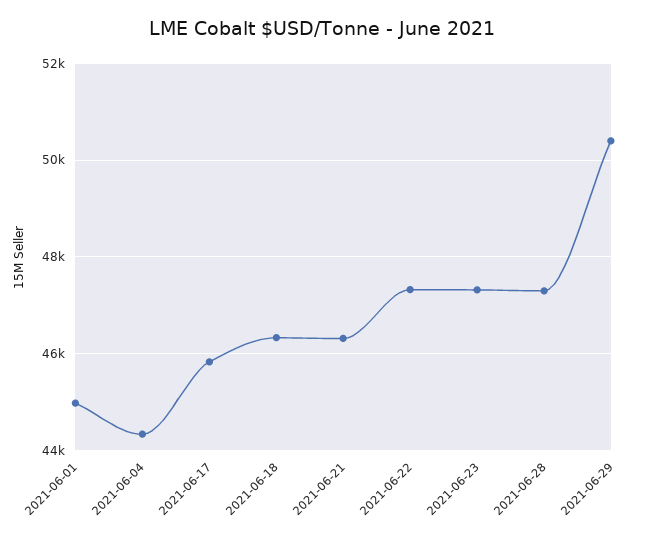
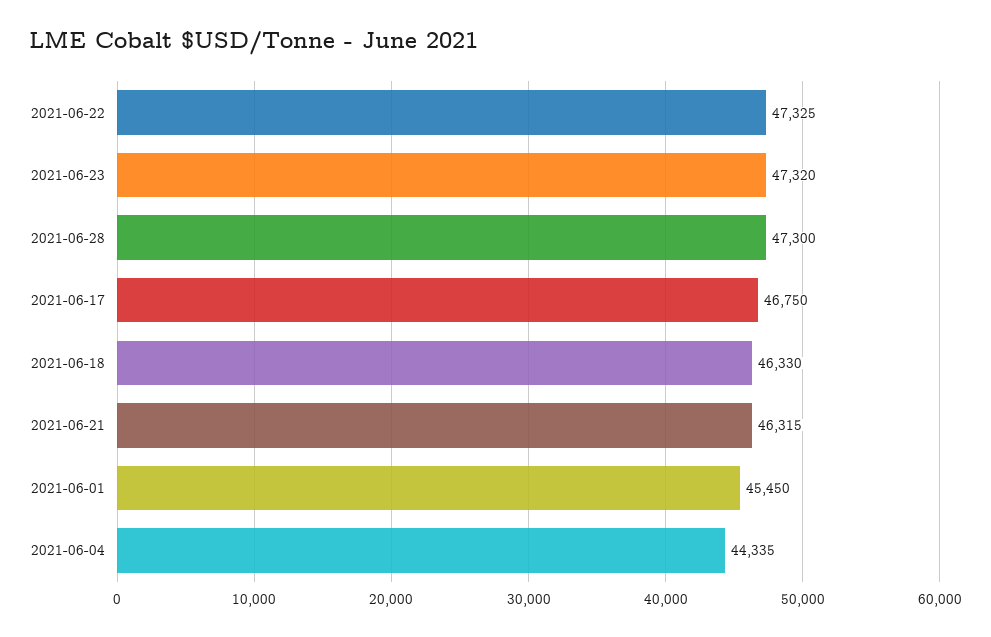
  {
-   "2021-06-01": 45000,
+   "2021-06-01": 45450,
    "2021-06-04": 44335,
-   "2021-06-17": 45800,
+   "2021-06-17": 46750,
    "2021-06-18": 46330,
    "2021-06-21": 46315,
    "2021-06-22": 47325,
    "2021-06-23": 47320,
-   "2021-06-28": 47300,
+   "2021-06-28": 47300
-   "2021-06-29": 50400
  }

